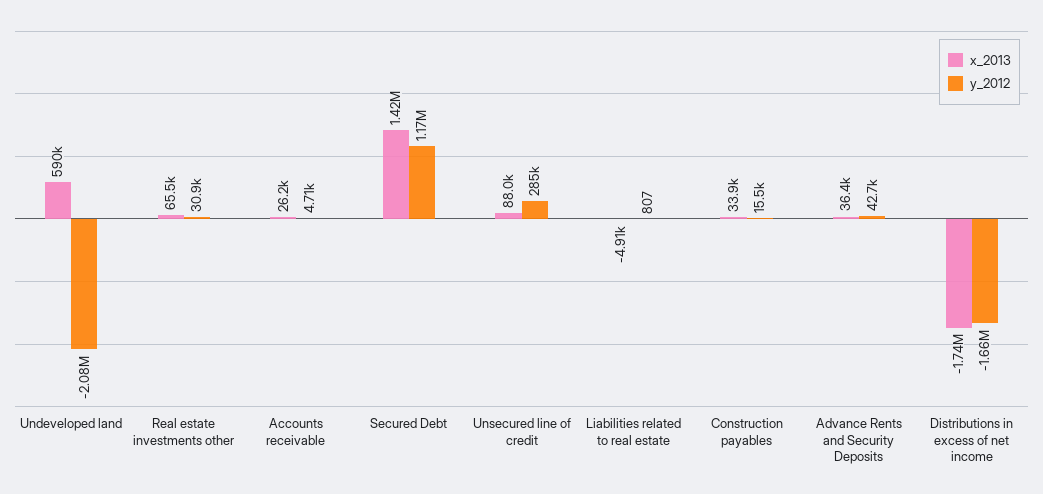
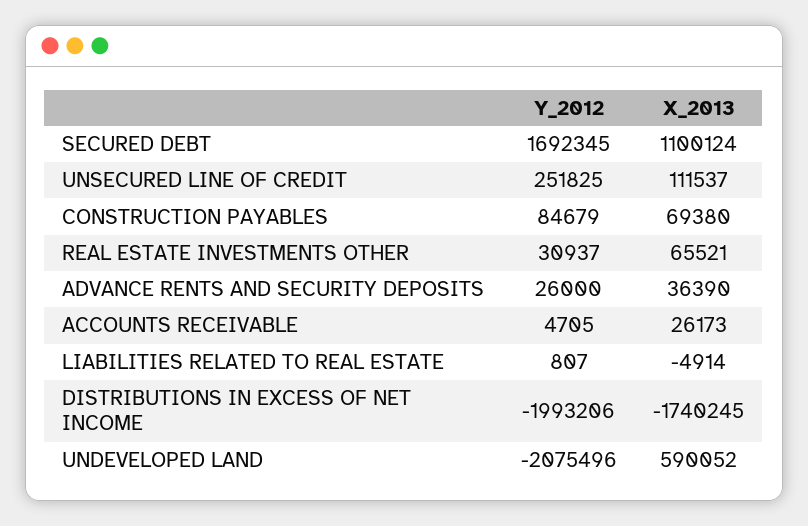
  {
    "x_2013": {
      "Undeveloped land": 590052,
      "Real estate investments other": 65521,
      "Accounts receivable": 26173,
-     "Secured Debt": 1420000,
+     "Secured Debt": 1100124,
-     "Unsecured line of credit": 88000,
+     "Unsecured line of credit": 111537,
      "Liabilities related to real estate": -4914,
-     "Construction payables": 33900,
+     "Construction payables": 69380,
      "Advance Rents and Security Deposits": 36390,
      "Distributions in excess of net income": -1740245
    },
    "y_2012": {
      "Undeveloped land": -2075496,
      "Real estate investments other": 30937,
      "Accounts receivable": 4705,
-     "Secured Debt": 1170000,
+     "Secured Debt": 1692345,
-     "Unsecured line of credit": 285000,
+     "Unsecured line of credit": 251825,
      "Liabilities related to real estate": 807,
-     "Construction payables": 15500,
+     "Construction payables": 84679,
-     "Advance Rents and Security Deposits": 42700,
+     "Advance Rents and Security Deposits": 26000,
-     "Distributions in excess of net income": -1660000
+     "Distributions in excess of net income": -1993206
    }
  }

